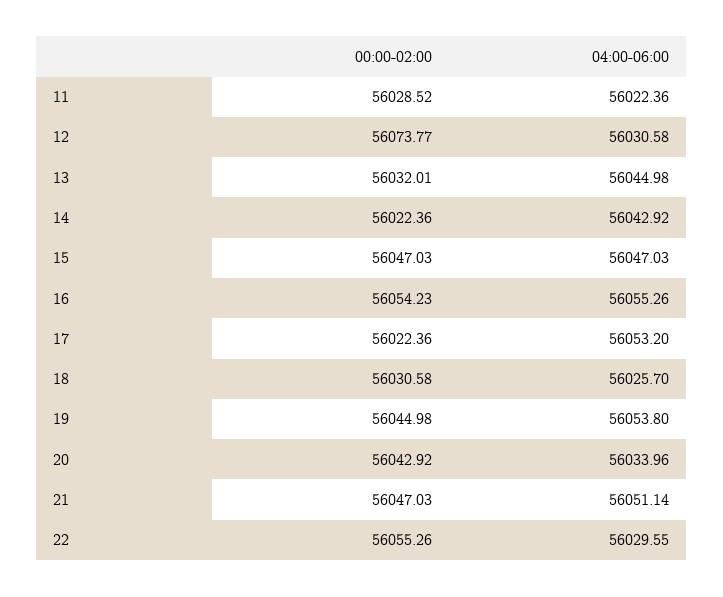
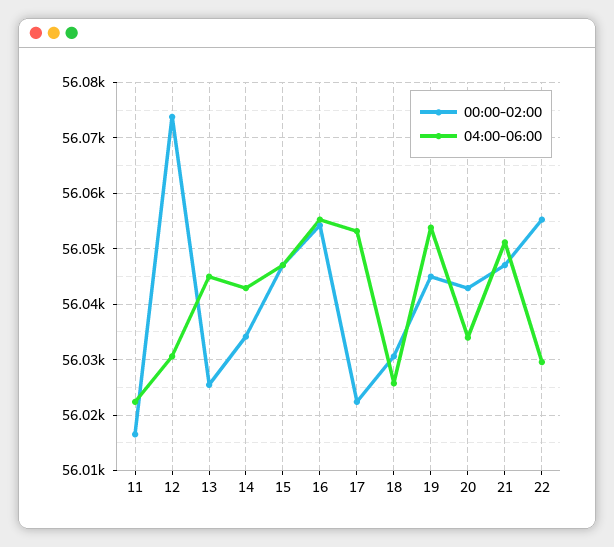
  {
    "00:00-02:00": {
-     "11": 56028.52,
+     "11": 56016,
      "12": 56073.77,
-     "13": 56032.01,
+     "13": 56026,
-     "14": 56022.36,
+     "14": 56034,
      "15": 56047.03,
      "16": 56054.23,
      "17": 56022.36,
      "18": 56030.58,
      "19": 56044.98,
      "20": 56042.92,
      "21": 56047.03,
      "22": 56055.26
    },
    "04:00-06:00": {
      "11": 56022.36,
      "12": 56030.58,
      "13": 56044.98,
      "14": 56042.92,
      "15": 56047.03,
      "16": 56055.26,
      "17": 56053.2,
      "18": 56025.7,
      "19": 56053.8,
      "20": 56033.96,
      "21": 56051.14,
      "22": 56029.55
    }
  }

